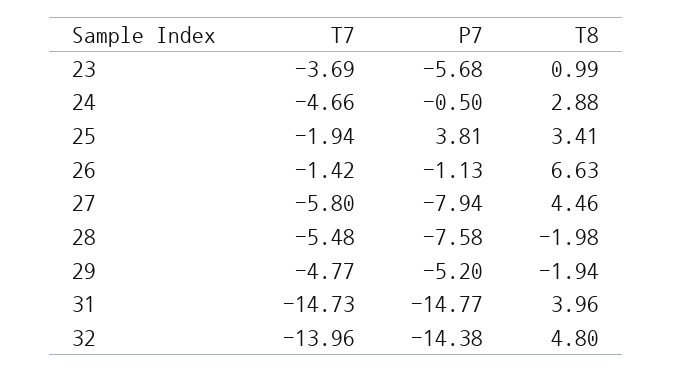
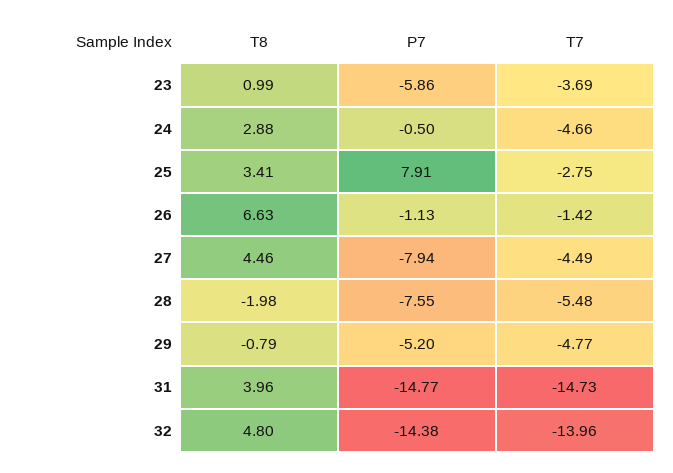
  {
    "T7": {
      "23": -3.69,
      "24": -4.66,
-     "25": -1.94,
+     "25": -2.75,
      "26": -1.42,
-     "27": -5.8,
+     "27": -4.49,
      "28": -5.48,
      "29": -4.77,
      "31": -14.73,
      "32": -13.96
    },
    "P7": {
-     "23": -5.68,
+     "23": -5.86,
      "24": -0.5,
-     "25": 3.81,
+     "25": 7.91,
      "26": -1.13,
      "27": -7.94,
-     "28": -7.58,
+     "28": -7.55,
      "29": -5.2,
      "31": -14.77,
      "32": -14.38
    },
    "T8": {
      "23": 0.99,
      "24": 2.88,
      "25": 3.41,
      "26": 6.63,
      "27": 4.46,
      "28": -1.98,
-     "29": -1.94,
+     "29": -0.79,
      "31": 3.96,
      "32": 4.8
    }
  }

